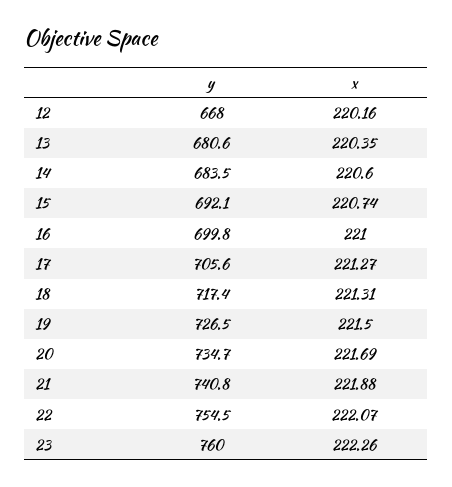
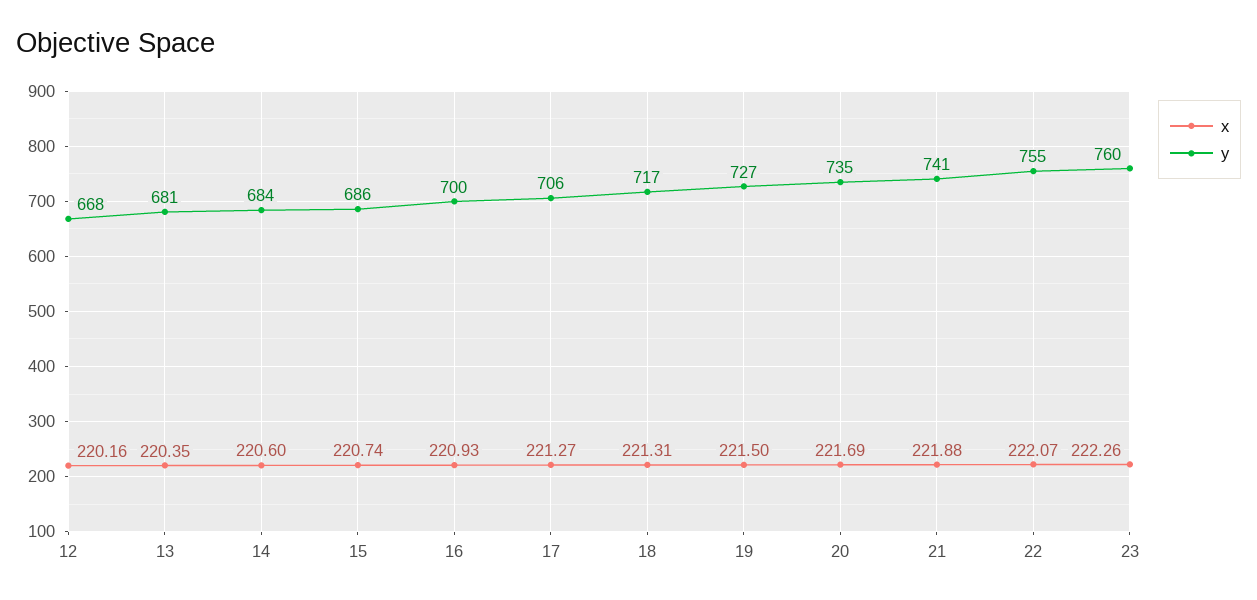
  {
    "y": {
      "12": 668,
      "13": 680.6,
      "14": 683.5,
-     "15": 692.1,
+     "15": 686,
      "16": 699.8,
      "17": 705.6,
      "18": 717.4,
      "19": 726.5,
      "20": 734.7,
      "21": 740.8,
      "22": 754.5,
      "23": 760
    },
    "x": {
      "12": 220.16,
      "13": 220.35,
      "14": 220.6,
      "15": 220.74,
-     "16": 221,
+     "16": 220.93,
      "17": 221.27,
      "18": 221.31,
      "19": 221.5,
      "20": 221.69,
      "21": 221.88,
      "22": 222.07,
      "23": 222.26
    }
  }

